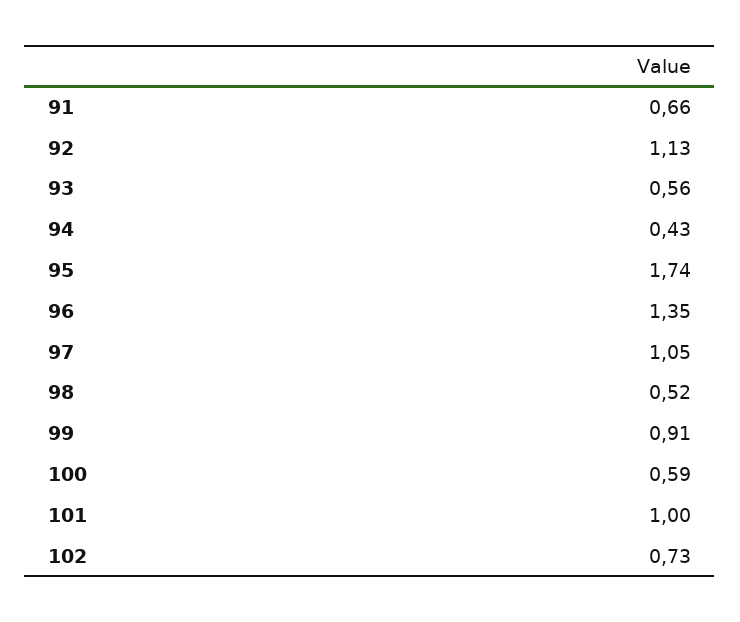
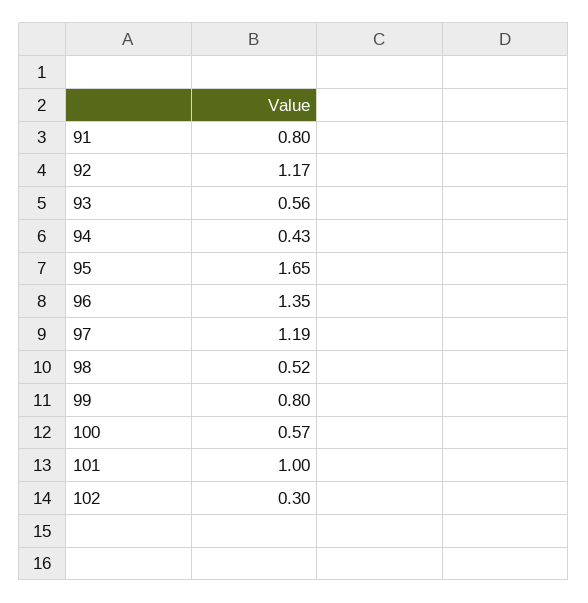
  {
-   "91": 0.66,
+   "91": 0.8,
-   "92": 1.13,
+   "92": 1.17,
    "93": 0.56,
    "94": 0.43,
-   "95": 1.74,
+   "95": 1.65,
    "96": 1.35,
-   "97": 1.05,
+   "97": 1.19,
    "98": 0.52,
-   "99": 0.91,
+   "99": 0.8,
-   "100": 0.59,
+   "100": 0.57,
    "101": 1,
-   "102": 0.73
+   "102": 0.3
  }

